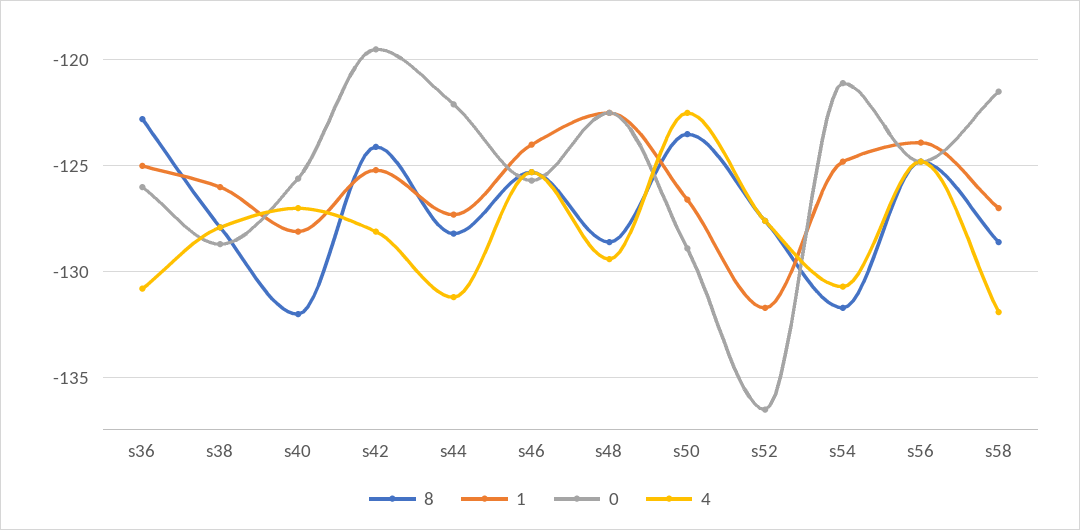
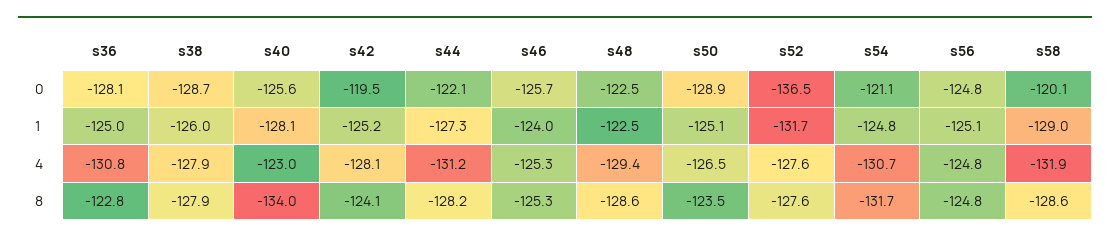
  {
    "8": {
      "s36": -122.8,
      "s38": -127.9,
-     "s40": -132,
+     "s40": -134,
      "s42": -124.1,
      "s44": -128.2,
      "s46": -125.3,
      "s48": -128.6,
      "s50": -123.5,
      "s52": -127.6,
      "s54": -131.7,
      "s56": -124.8,
      "s58": -128.6
    },
    "1": {
      "s36": -125,
      "s38": -126,
      "s40": -128.1,
      "s42": -125.2,
      "s44": -127.3,
      "s46": -124,
      "s48": -122.5,
-     "s50": -126.5,
+     "s50": -125.1,
      "s52": -131.7,
      "s54": -124.8,
-     "s56": -124,
+     "s56": -125.1,
-     "s58": -127
+     "s58": -129
    },
    "0": {
-     "s36": -126,
+     "s36": -128.1,
      "s38": -128.7,
      "s40": -125.6,
      "s42": -119.5,
      "s44": -122.1,
      "s46": -125.7,
      "s48": -122.5,
      "s50": -128.9,
      "s52": -136.5,
      "s54": -121.1,
      "s56": -124.8,
-     "s58": -121.5
+     "s58": -120.1
    },
    "4": {
      "s36": -130.8,
      "s38": -127.9,
-     "s40": -127,
+     "s40": -123,
      "s42": -128.1,
      "s44": -131.2,
      "s46": -125.3,
      "s48": -129.4,
-     "s50": -122.5,
+     "s50": -126.5,
      "s52": -127.6,
      "s54": -130.7,
      "s56": -124.8,
      "s58": -131.9
    }
  }

